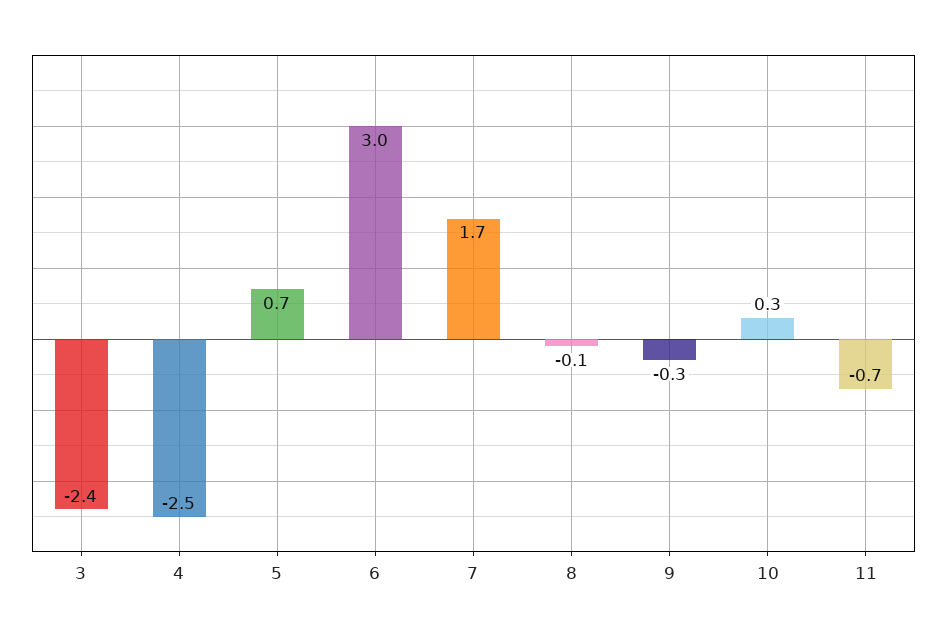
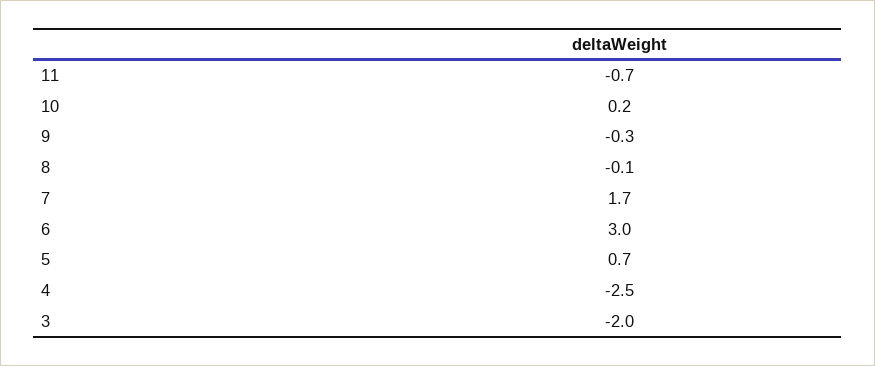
  {
-   "3": -2.4,
+   "3": -2,
    "4": -2.5,
    "5": 0.7,
    "6": 3,
    "7": 1.7,
    "8": -0.1,
    "9": -0.3,
-   "10": 0.3,
+   "10": 0.2,
    "11": -0.7
  }

